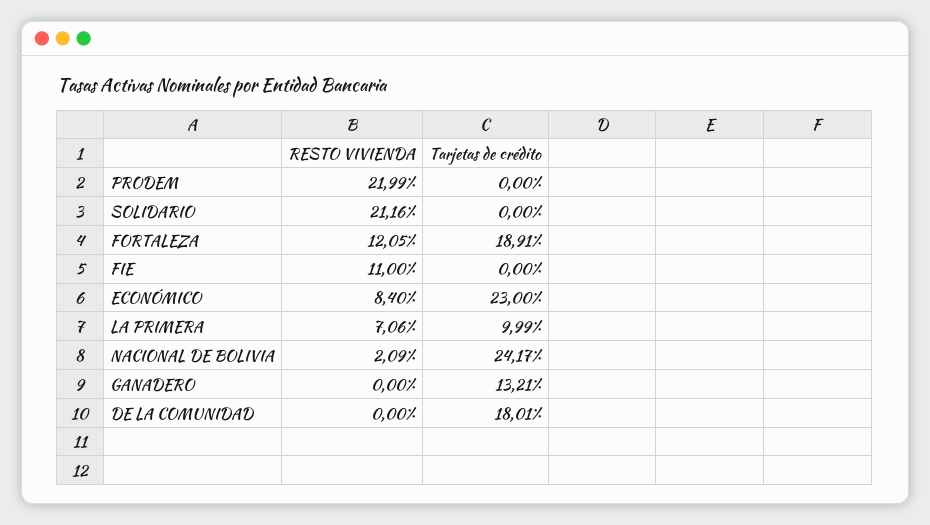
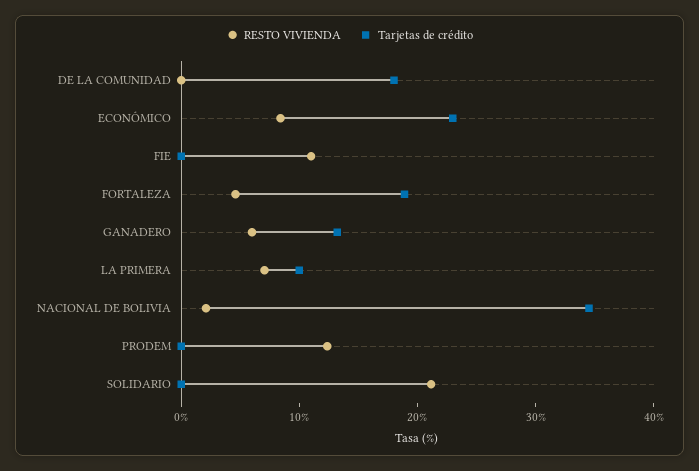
  {
    "RESTO VIVIENDA": {
-     "PRODEM": 21.99,
+     "PRODEM": 12,
      "SOLIDARIO": 21.16,
-     "FORTALEZA": 12.05,
+     "FORTALEZA": 4,
      "FIE": 11,
      "ECONÓMICO": 8.4,
      "LA PRIMERA": 7.06,
      "NACIONAL DE BOLIVIA": 2.09,
-     "GANADERO": 0,
+     "GANADERO": 6,
      "DE LA COMUNIDAD": 0
    },
    "Tarjetas de crédito": {
      "PRODEM": 0,
      "SOLIDARIO": 0,
      "FORTALEZA": 18.91,
      "FIE": 0,
      "ECONÓMICO": 23,
      "LA PRIMERA": 9.99,
-     "NACIONAL DE BOLIVIA": 24.17,
+     "NACIONAL DE BOLIVIA": 34,
      "GANADERO": 13.21,
      "DE LA COMUNIDAD": 18.01
    }
  }

